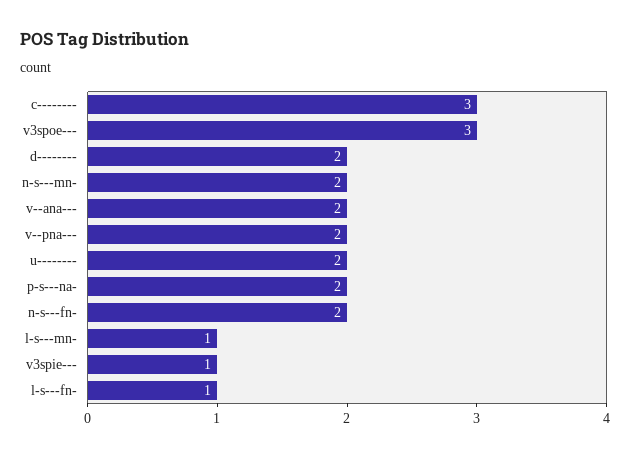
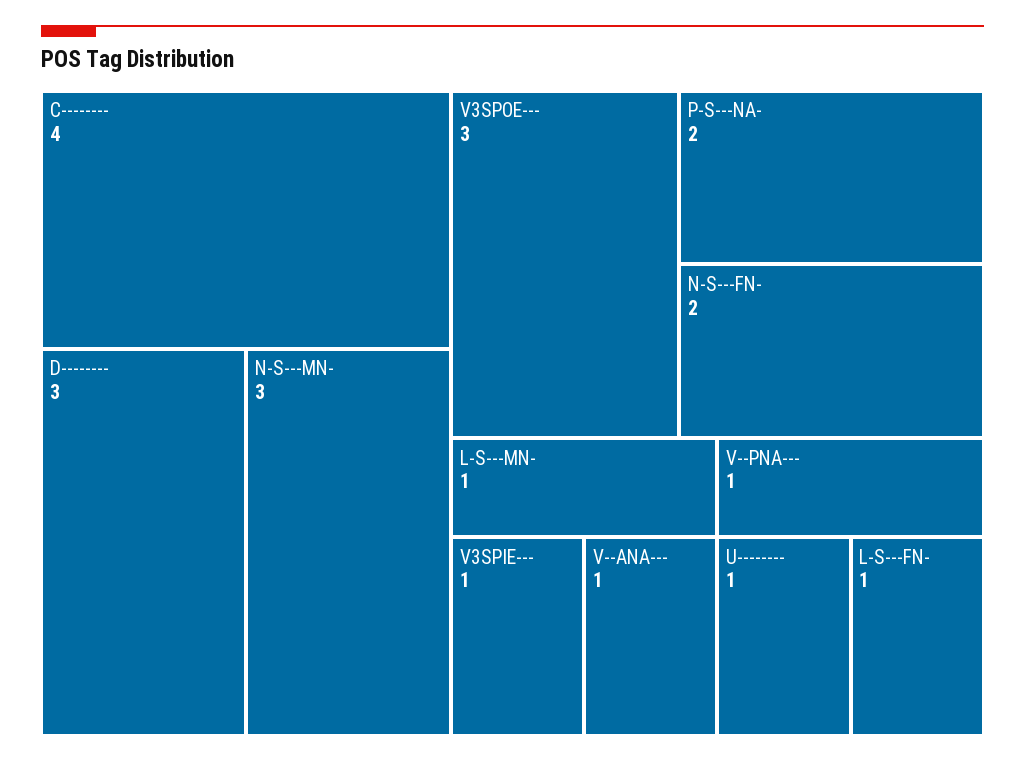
  {
-   "c--------": 3,
+   "c--------": 4,
    "v3spoe---": 3,
-   "d--------": 2,
+   "d--------": 3,
-   "n-s---mn-": 2,
+   "n-s---mn-": 3,
-   "v--ana---": 2,
+   "v--ana---": 1,
-   "v--pna---": 2,
+   "v--pna---": 1,
-   "u--------": 2,
+   "u--------": 1,
    "p-s---na-": 2,
    "n-s---fn-": 2,
    "l-s---mn-": 1,
    "v3spie---": 1,
    "l-s---fn-": 1
  }

